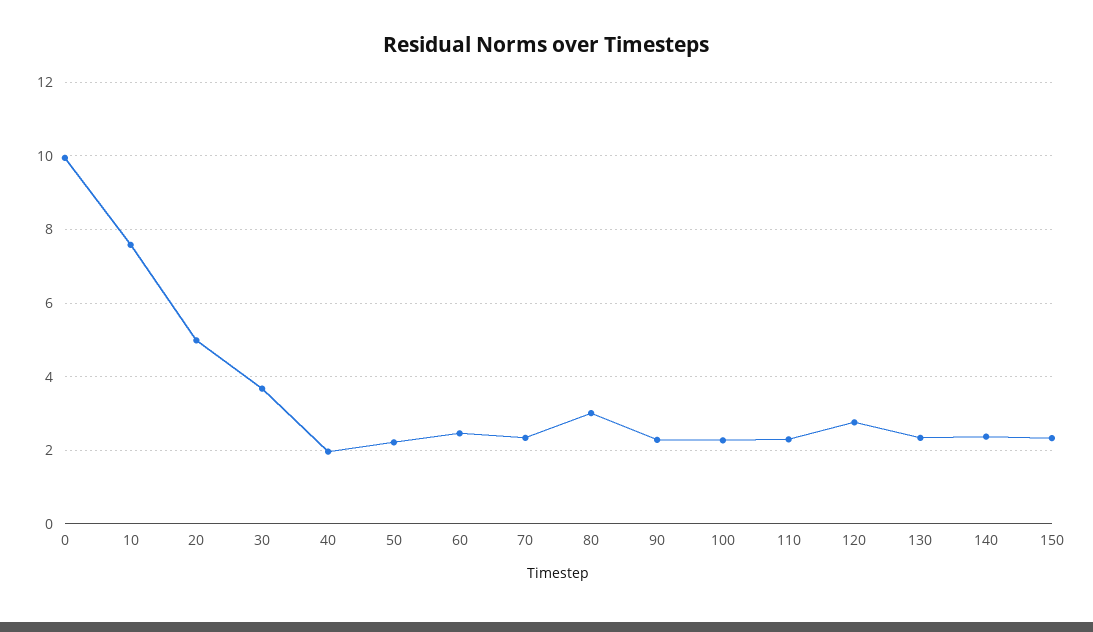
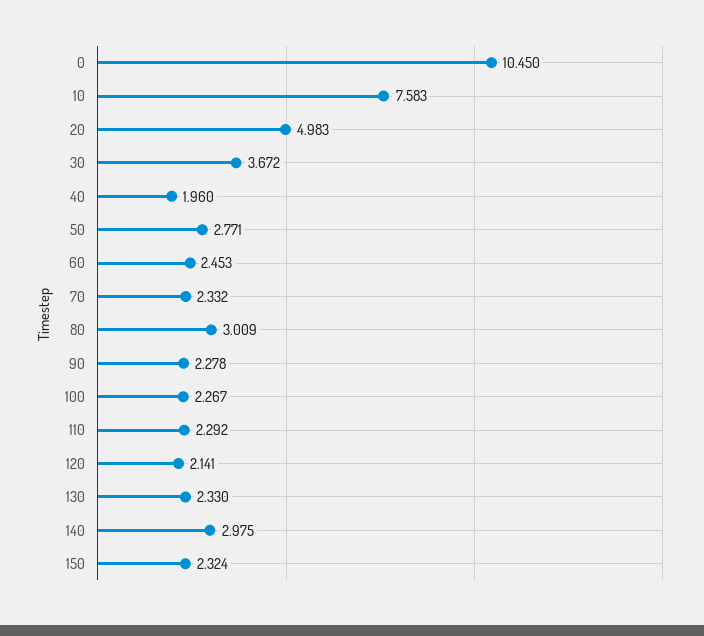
  {
-   "0": 10,
+   "0": 10.45,
    "10": 7.583,
    "20": 4.983,
    "30": 3.672,
    "40": 1.96,
-   "50": 2.2,
+   "50": 2.771,
    "60": 2.453,
    "70": 2.332,
    "80": 3.009,
    "90": 2.278,
    "100": 2.267,
    "110": 2.292,
-   "120": 2.8,
+   "120": 2.141,
    "130": 2.33,
-   "140": 2.4,
+   "140": 2.975,
    "150": 2.324
  }

